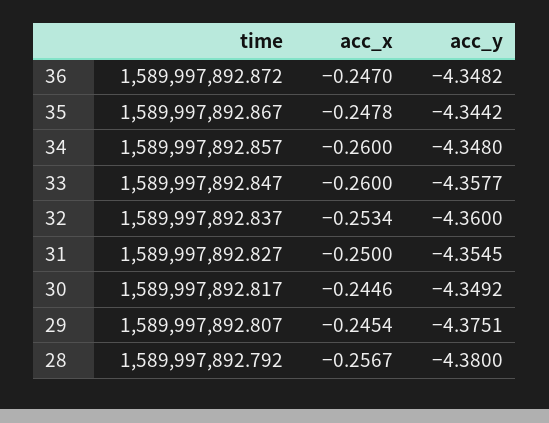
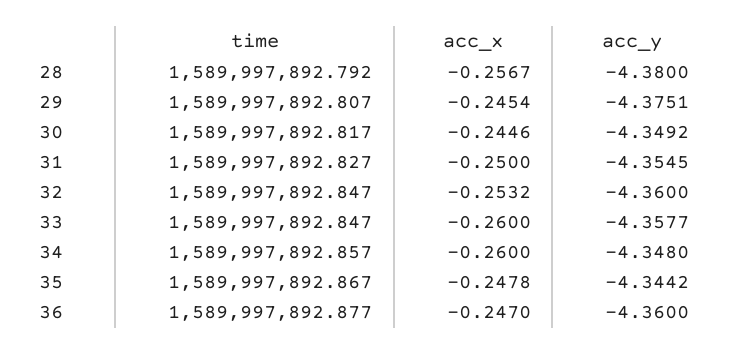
  {
    "time": {
-     "36": 1589997892.872,
+     "36": 1589997892.877,
      "35": 1589997892.867,
      "34": 1589997892.857,
      "33": 1589997892.847,
-     "32": 1589997892.837,
+     "32": 1589997892.847,
      "31": 1589997892.827,
      "30": 1589997892.817,
      "29": 1589997892.807,
      "28": 1589997892.792
    },
    "acc_x": {
      "36": -0.247,
      "35": -0.2478,
      "34": -0.26,
      "33": -0.26,
-     "32": -0.2534,
+     "32": -0.2532,
      "31": -0.25,
      "30": -0.2446,
      "29": -0.2454,
      "28": -0.2567
    },
    "acc_y": {
-     "36": -4.3482,
+     "36": -4.36,
      "35": -4.3442,
      "34": -4.348,
      "33": -4.3577,
      "32": -4.36,
      "31": -4.3545,
      "30": -4.3492,
      "29": -4.3751,
      "28": -4.38
    }
  }

